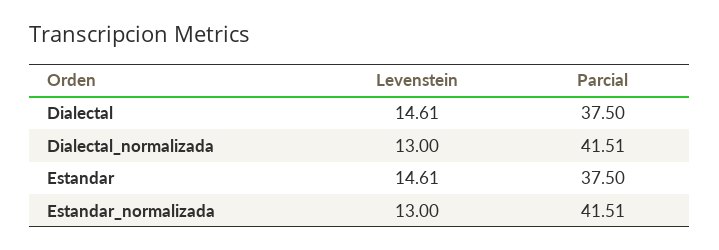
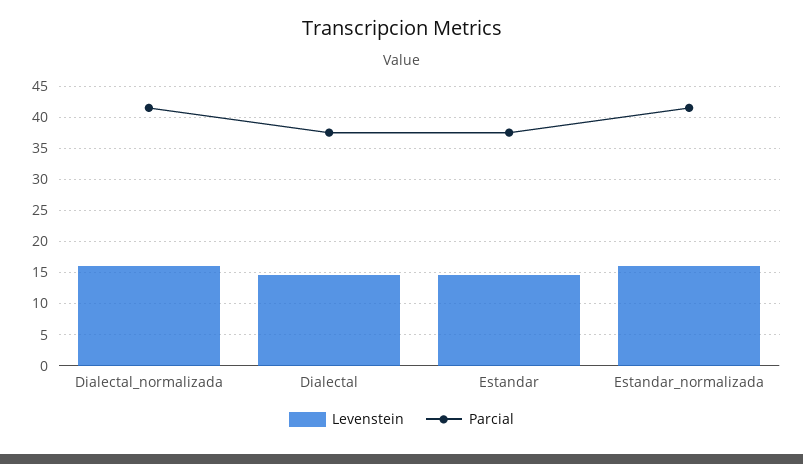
  {
    "Levenstein": {
      "Dialectal": 14.61,
-     "Dialectal_normalizada": 13,
+     "Dialectal_normalizada": 16,
      "Estandar": 14.61,
-     "Estandar_normalizada": 13
+     "Estandar_normalizada": 16
    },
    "Parcial": {
      "Dialectal": 37.5,
      "Dialectal_normalizada": 41.51,
      "Estandar": 37.5,
      "Estandar_normalizada": 41.51
    }
  }

